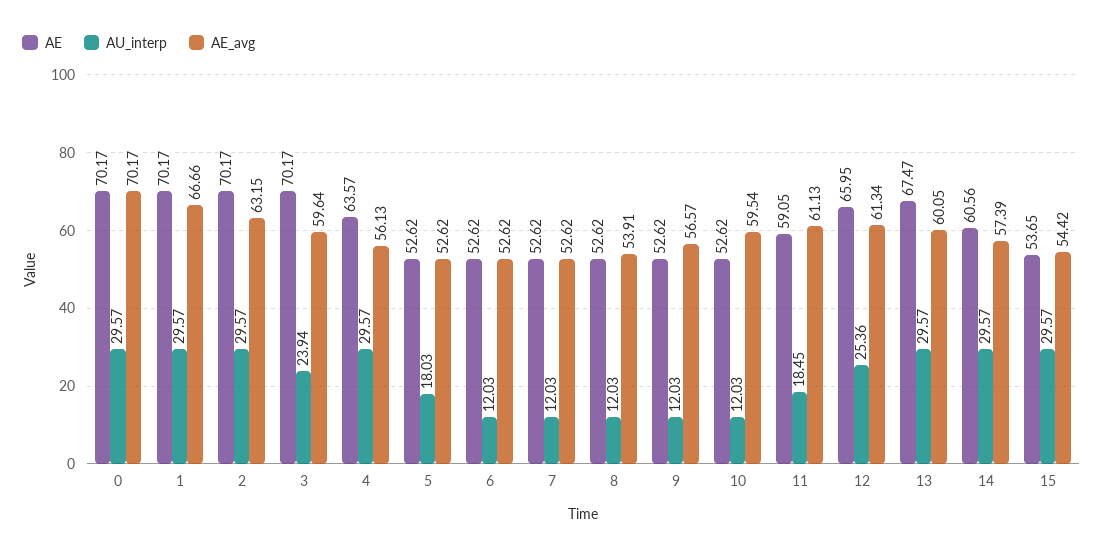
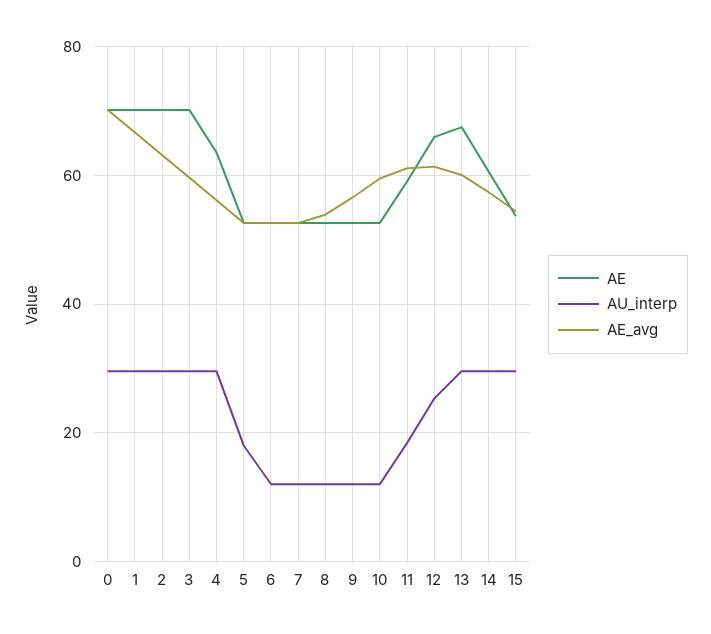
  {
    "AE": {
      "0": 70.17,
      "1": 70.17,
      "2": 70.17,
      "3": 70.17,
      "4": 63.57,
      "5": 52.62,
      "6": 52.62,
      "7": 52.62,
      "8": 52.62,
      "9": 52.62,
      "10": 52.62,
      "11": 59.05,
      "12": 65.95,
      "13": 67.47,
      "14": 60.56,
      "15": 53.65
    },
    "AU_interp": {
      "0": 29.57,
      "1": 29.57,
      "2": 29.57,
-     "3": 23.94,
+     "3": 30,
      "4": 29.57,
      "5": 18.03,
      "6": 12.03,
      "7": 12.03,
      "8": 12.03,
      "9": 12.03,
      "10": 12.03,
      "11": 18.45,
      "12": 25.36,
      "13": 29.57,
      "14": 29.57,
      "15": 29.57
    },
    "AE_avg": {
      "0": 70.17,
      "1": 66.66,
      "2": 63.15,
      "3": 59.64,
      "4": 56.13,
      "5": 52.62,
      "6": 52.62,
      "7": 52.62,
      "8": 53.91,
      "9": 56.57,
      "10": 59.54,
      "11": 61.13,
      "12": 61.34,
      "13": 60.05,
      "14": 57.39,
      "15": 54.42
    }
  }

